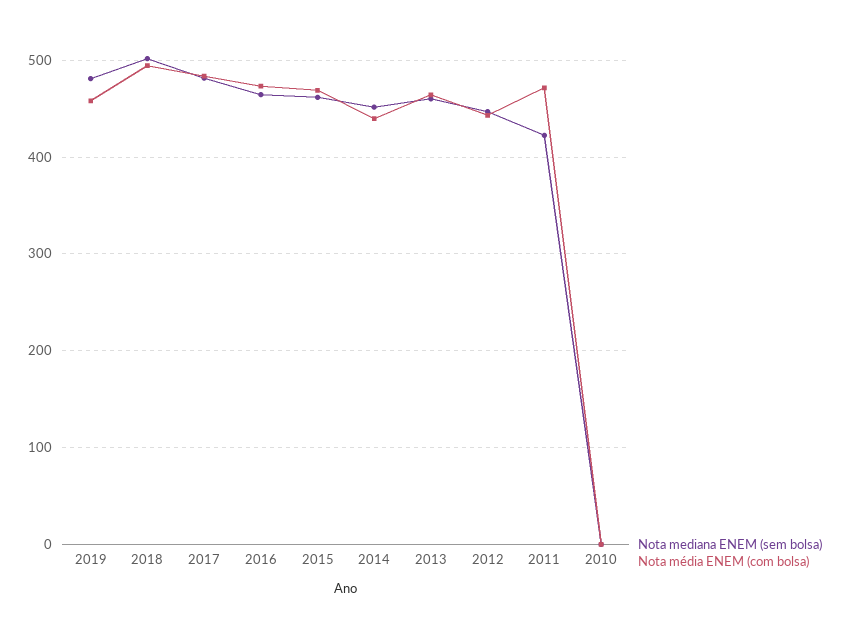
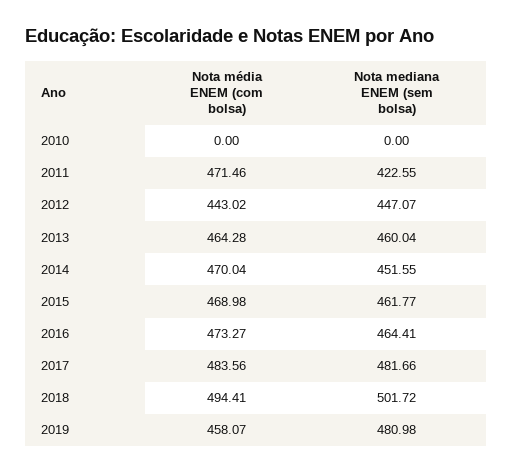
  {
    "Nota mediana ENEM (sem bolsa)": {
      "2019": 480.98,
      "2018": 501.72,
      "2017": 481.66,
      "2016": 464.41,
      "2015": 461.77,
      "2014": 451.55,
      "2013": 460.04,
      "2012": 447.07,
      "2011": 422.55,
      "2010": 0
    },
    "Nota média ENEM (com bolsa)": {
      "2019": 458.07,
      "2018": 494.41,
      "2017": 483.56,
      "2016": 473.27,
      "2015": 468.98,
-     "2014": 440,
+     "2014": 470.04,
      "2013": 464.28,
      "2012": 443.02,
      "2011": 471.46,
      "2010": 0
    }
  }

